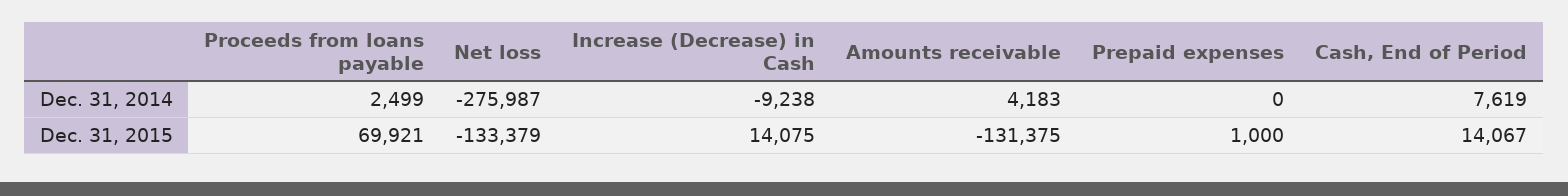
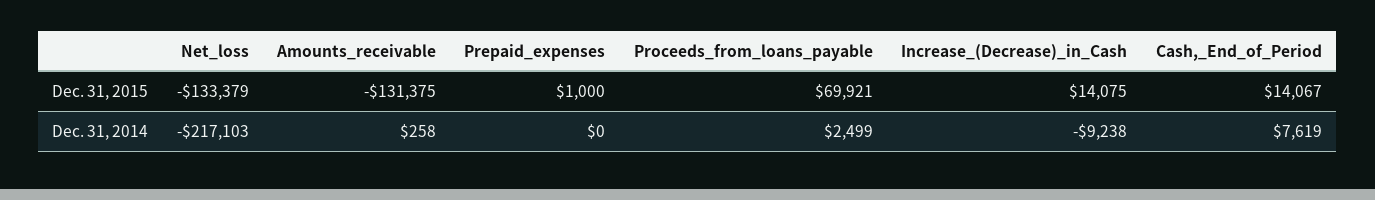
  {
    "Proceeds from loans payable": {
      "Dec. 31, 2014": 2499,
      "Dec. 31, 2015": 69921
    },
    "Net loss": {
-     "Dec. 31, 2014": -275987,
+     "Dec. 31, 2014": -217103,
      "Dec. 31, 2015": -133379
    },
    "Increase (Decrease) in Cash": {
      "Dec. 31, 2014": -9238,
      "Dec. 31, 2015": 14075
    },
    "Amounts receivable": {
-     "Dec. 31, 2014": 4183,
+     "Dec. 31, 2014": 258,
      "Dec. 31, 2015": -131375
    },
    "Prepaid expenses": {
      "Dec. 31, 2014": 0,
      "Dec. 31, 2015": 1000
    },
    "Cash, End of Period": {
      "Dec. 31, 2014": 7619,
      "Dec. 31, 2015": 14067
    }
  }

